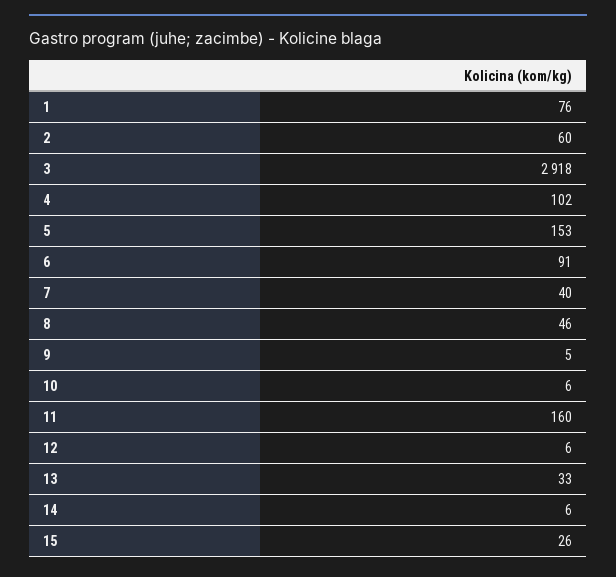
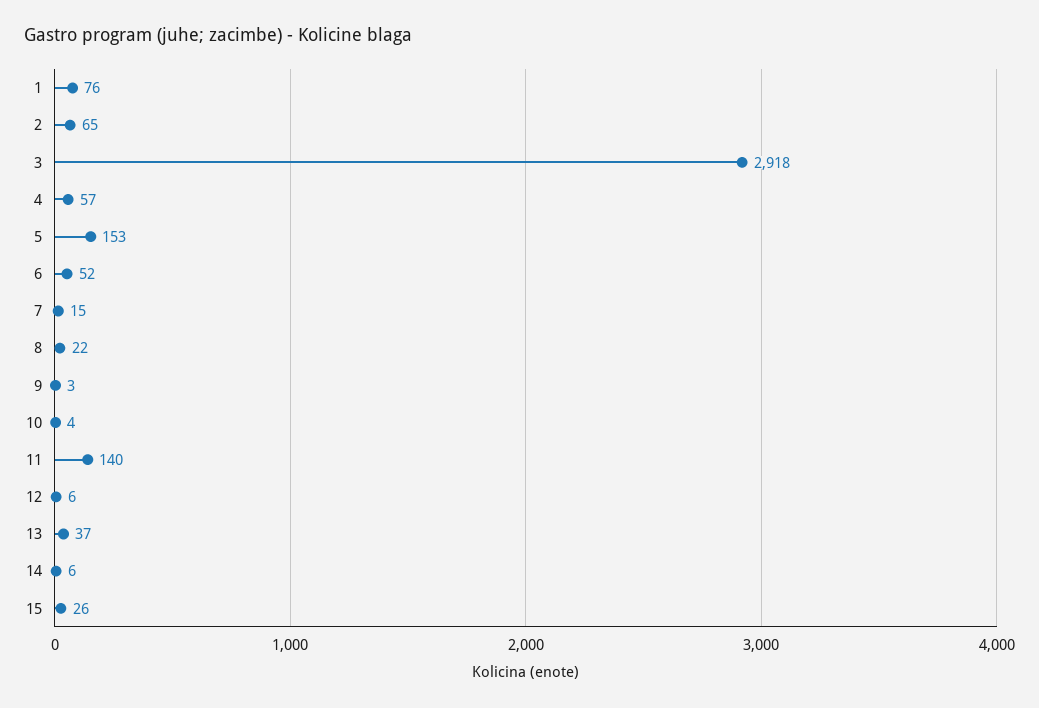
  {
    "1": 76,
-   "2": 60,
+   "2": 65,
    "3": 2918,
-   "4": 102,
+   "4": 57,
    "5": 153,
-   "6": 91,
+   "6": 52,
-   "7": 40,
+   "7": 15,
-   "8": 46,
+   "8": 22,
-   "9": 5,
+   "9": 3,
-   "10": 6,
+   "10": 4,
-   "11": 160,
+   "11": 140,
    "12": 6,
-   "13": 33,
+   "13": 37,
    "14": 6,
    "15": 26
  }

